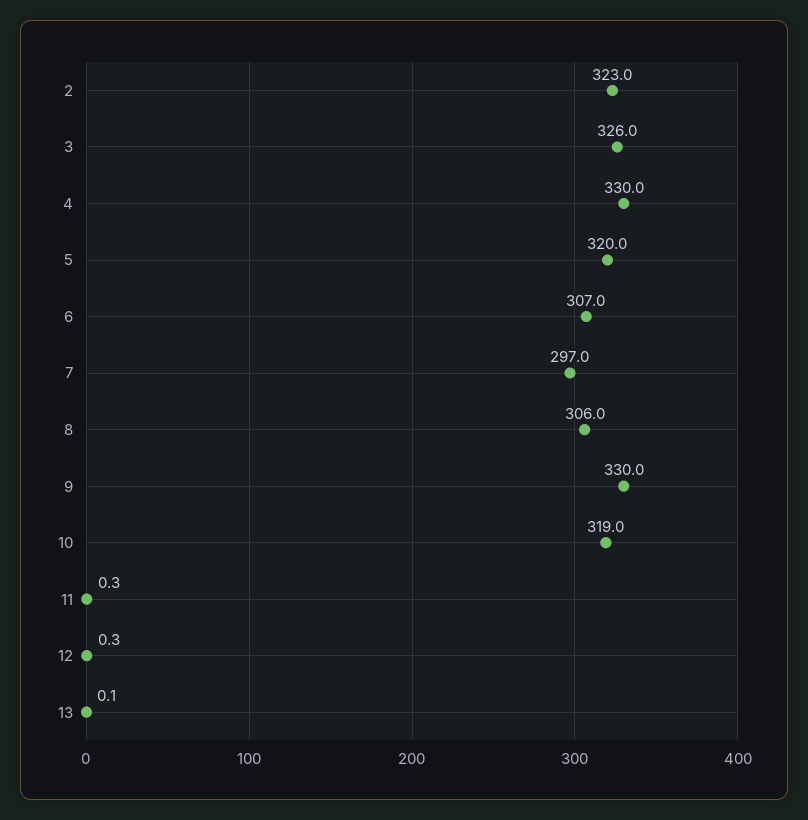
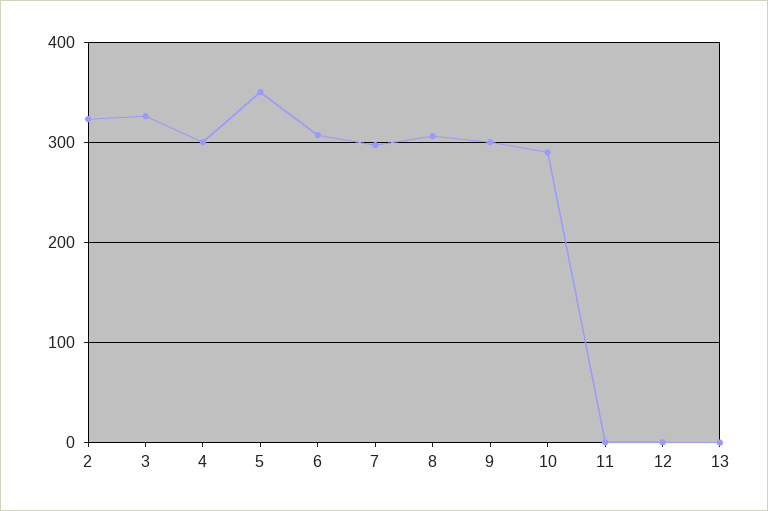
  {
    "2": 323,
    "3": 326,
-   "4": 330,
+   "4": 300,
-   "5": 320,
+   "5": 350,
    "6": 307,
    "7": 297,
    "8": 306,
-   "9": 330,
+   "9": 300,
-   "10": 319,
+   "10": 290,
    "11": 0.3,
    "12": 0.3,
    "13": 0.1
  }

